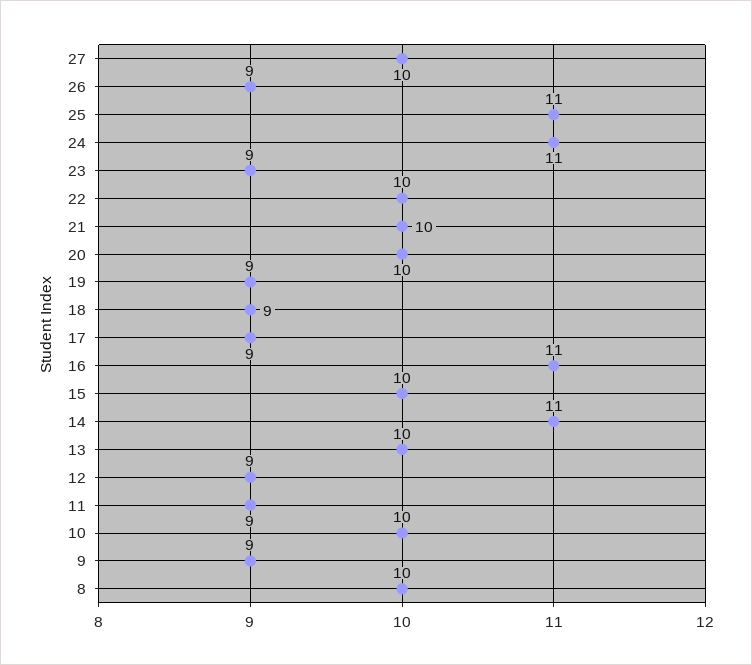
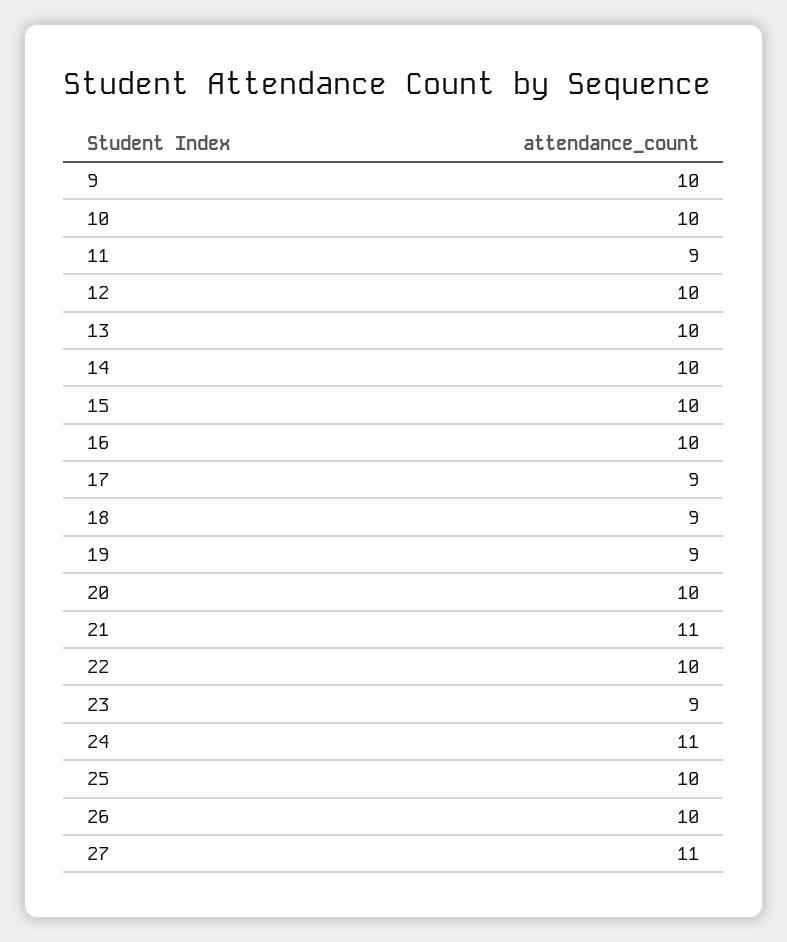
  {
-   "27": 10,
+   "27": 11,
-   "26": 9,
+   "26": 10,
-   "25": 11,
+   "25": 10,
    "24": 11,
    "23": 9,
    "22": 10,
-   "21": 10,
+   "21": 11,
    "20": 10,
    "19": 9,
    "18": 9,
    "17": 9,
-   "16": 11,
+   "16": 10,
    "15": 10,
-   "14": 11,
+   "14": 10,
    "13": 10,
-   "12": 9,
+   "12": 10,
    "11": 9,
    "10": 10,
-   "9": 9,
+   "9": 10
-   "8": 10
  }

